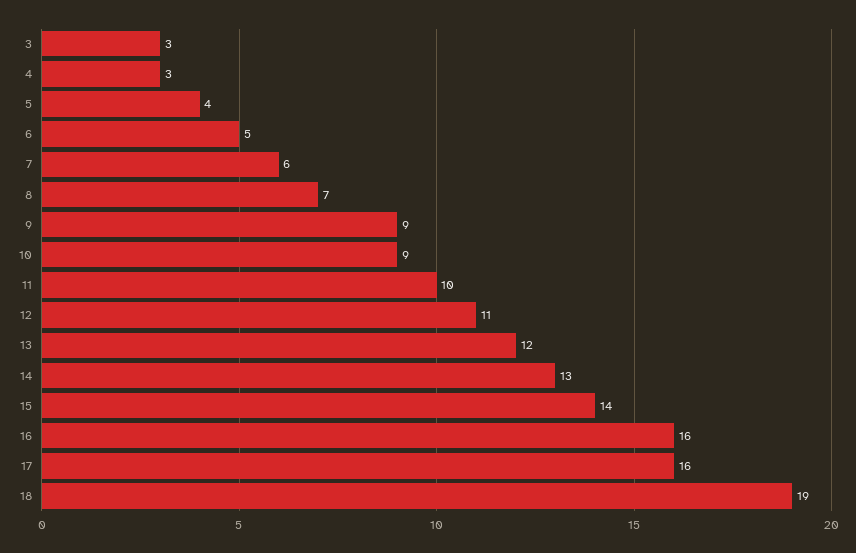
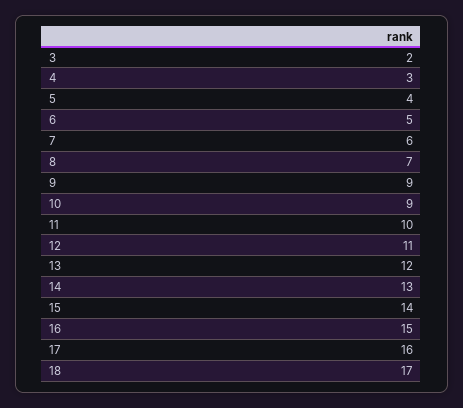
  {
-   "3": 3,
+   "3": 2,
    "4": 3,
    "5": 4,
    "6": 5,
    "7": 6,
    "8": 7,
    "9": 9,
    "10": 9,
    "11": 10,
    "12": 11,
    "13": 12,
    "14": 13,
    "15": 14,
-   "16": 16,
+   "16": 15,
    "17": 16,
-   "18": 19
+   "18": 17
  }

